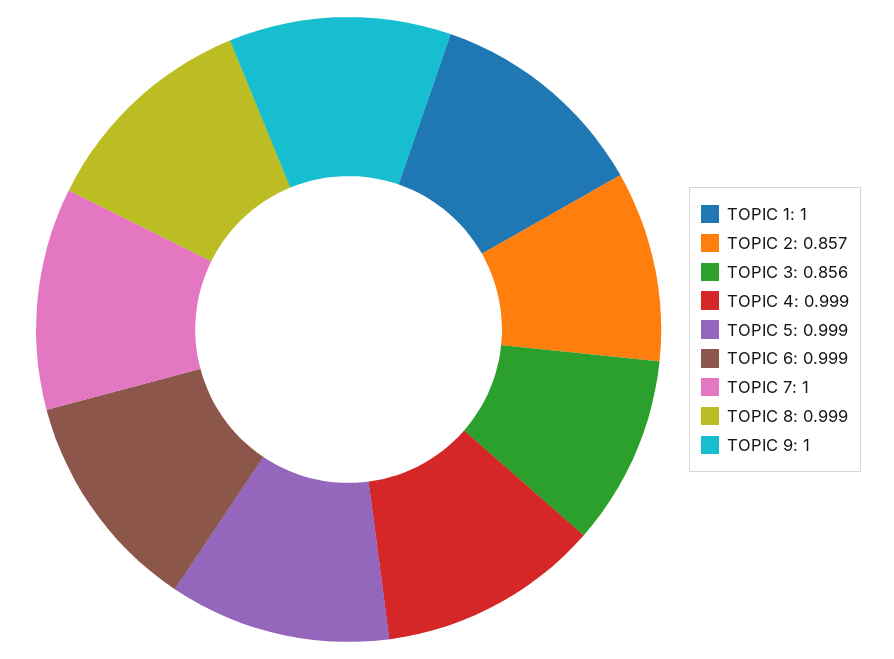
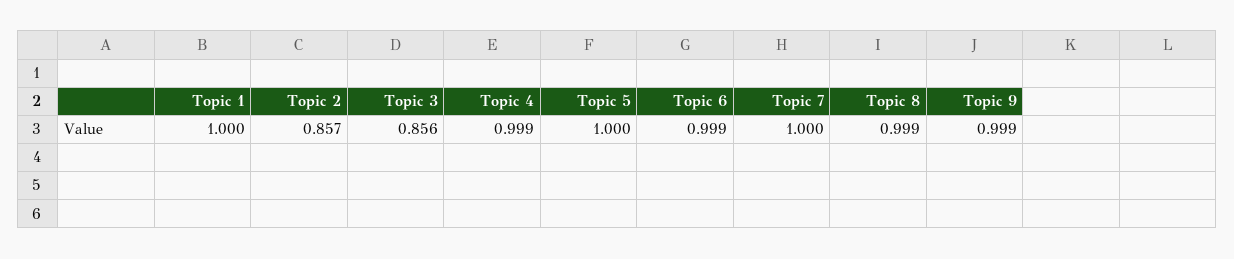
  {
    "TOPIC 1": 1,
    "TOPIC 2": 0.857,
    "TOPIC 3": 0.856,
    "TOPIC 4": 0.999,
-   "TOPIC 5": 0.999,
+   "TOPIC 5": 1,
    "TOPIC 6": 0.999,
    "TOPIC 7": 1,
    "TOPIC 8": 0.999,
-   "TOPIC 9": 1
+   "TOPIC 9": 0.999
  }

